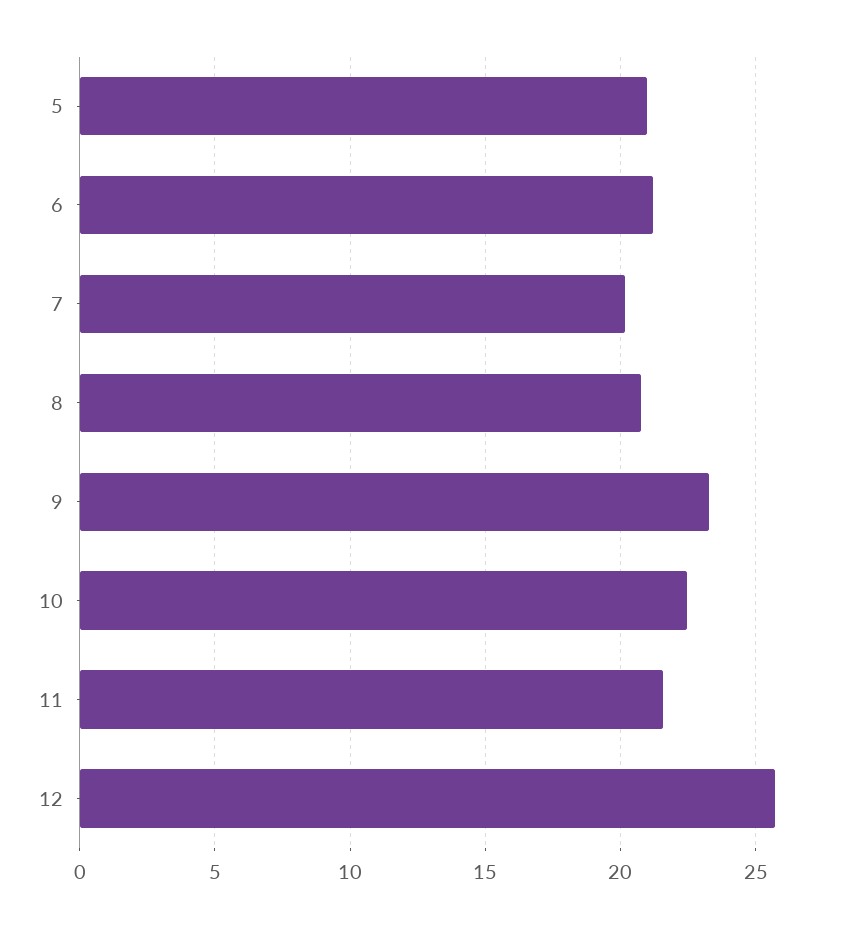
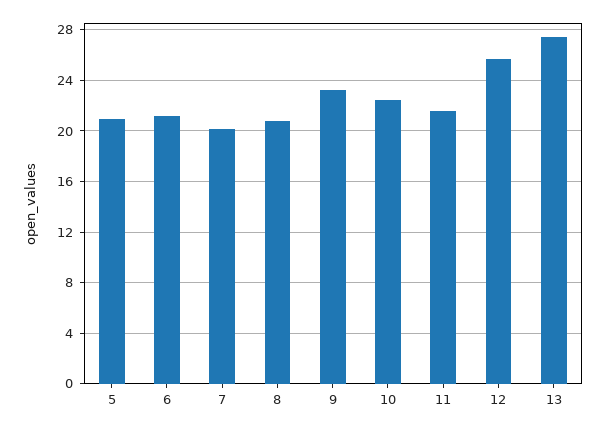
  {
    "5": 21,
    "6": 21,
    "7": 20,
    "8": 21,
    "9": 23.5,
    "10": 22.5,
    "11": 21.5,
-   "12": 25.5
+   "12": 25.5,
+   "13": 27.5
  }

